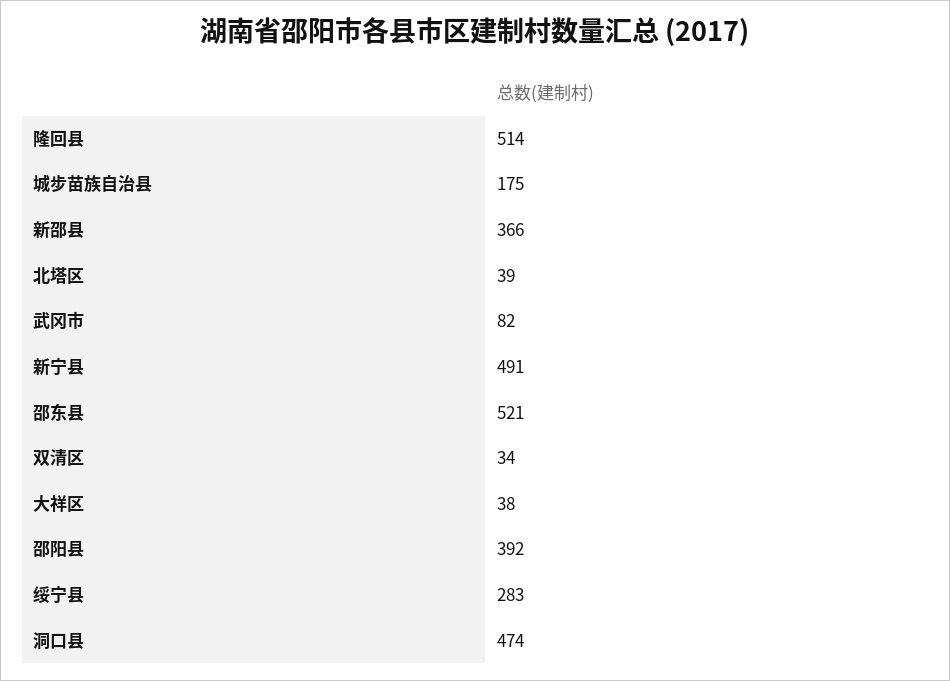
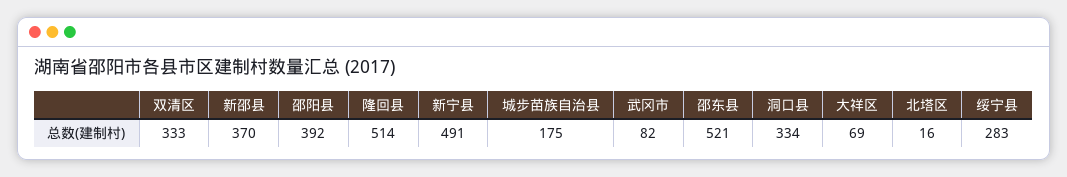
  {
    "隆回县": 514,
    "城步苗族自治县": 175,
-   "新邵县": 366,
+   "新邵县": 370,
-   "北塔区": 39,
+   "北塔区": 16,
    "武冈市": 82,
    "新宁县": 491,
    "邵东县": 521,
-   "双清区": 34,
+   "双清区": 333,
-   "大祥区": 38,
+   "大祥区": 69,
    "邵阳县": 392,
    "绥宁县": 283,
-   "洞口县": 474
+   "洞口县": 334
  }

